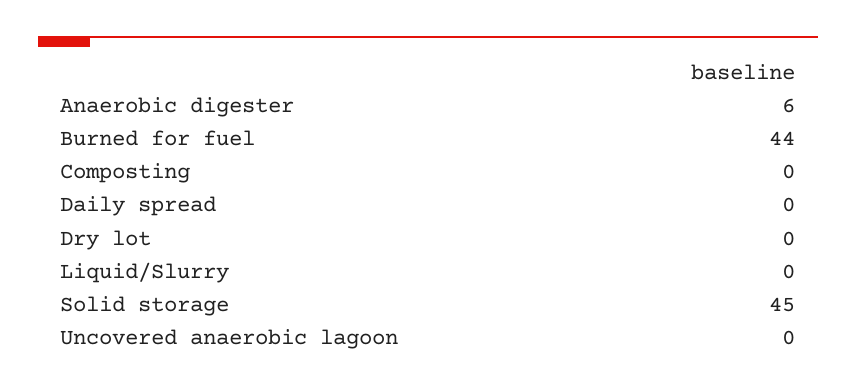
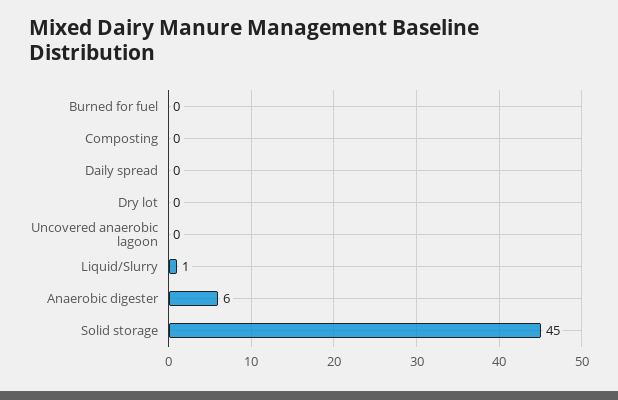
  {
    "Anaerobic digester": 6,
-   "Burned for fuel": 44,
+   "Burned for fuel": 0,
    "Composting": 0,
    "Daily spread": 0,
    "Dry lot": 0,
-   "Liquid/Slurry": 0,
+   "Liquid/Slurry": 1,
    "Solid storage": 45,
    "Uncovered anaerobic lagoon": 0
  }

